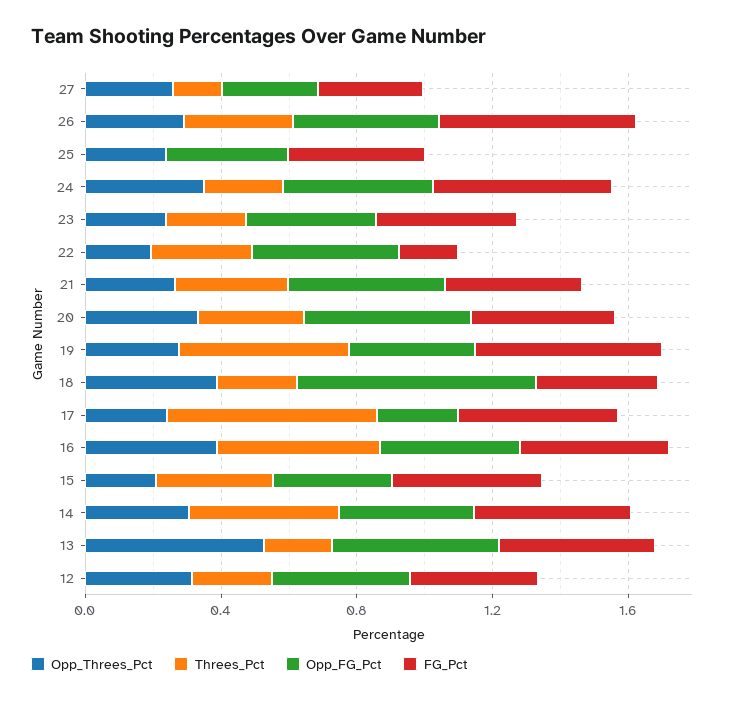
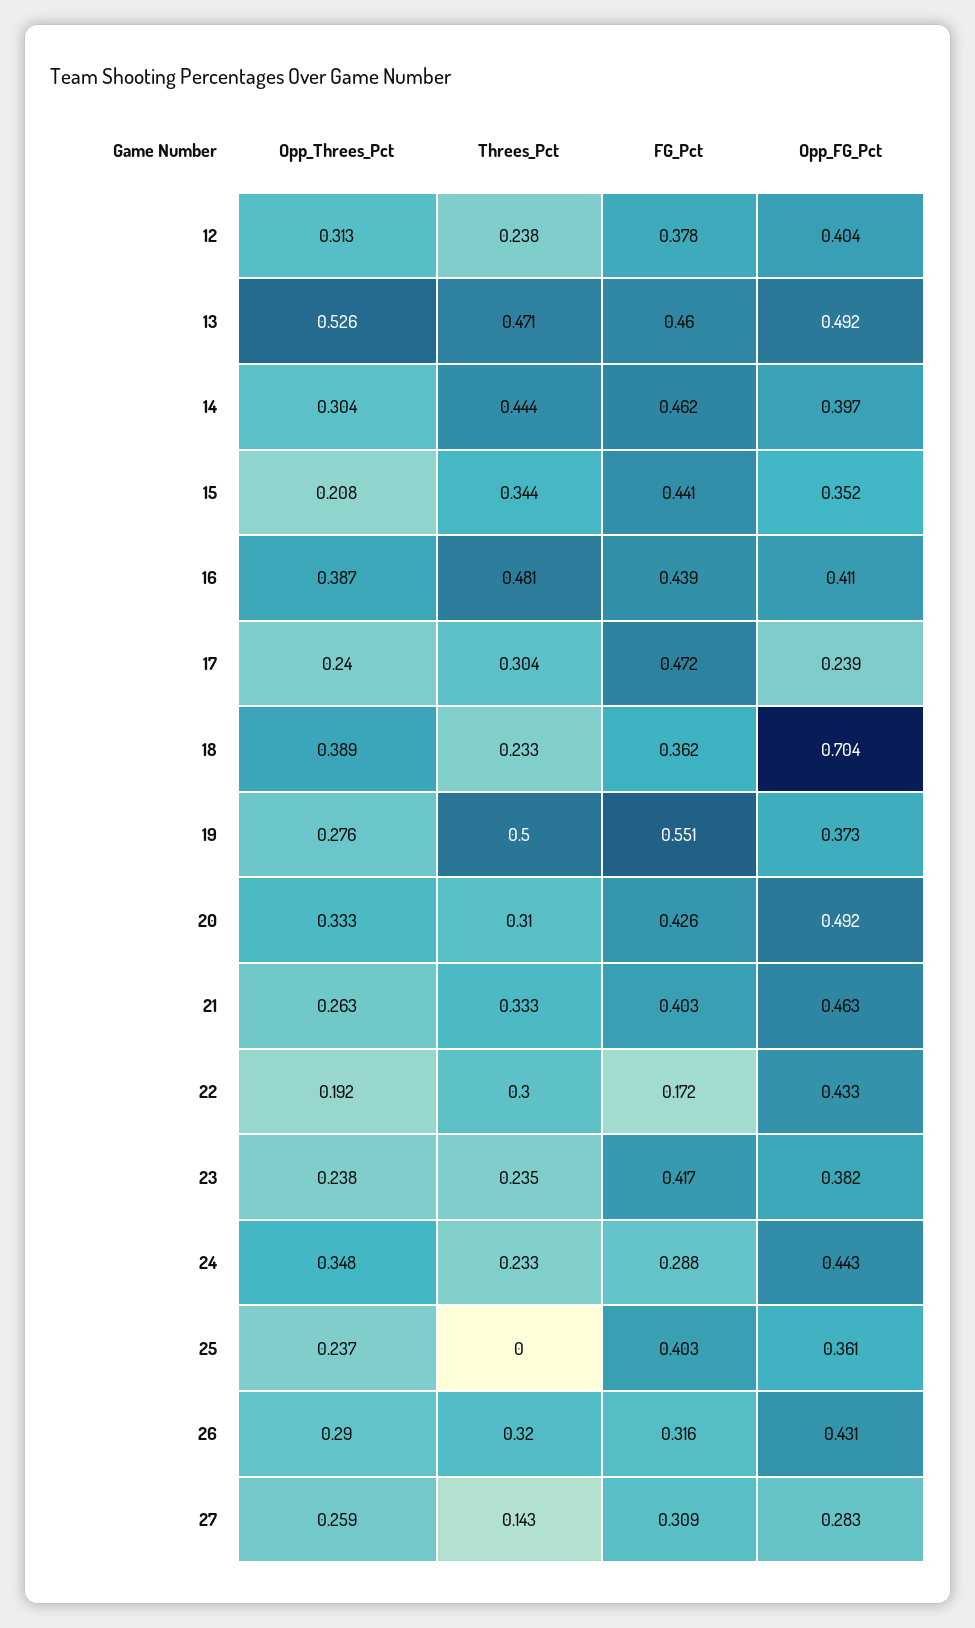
  {
    "Opp_Threes_Pct": {
      "27": 0.259,
      "26": 0.29,
      "25": 0.237,
      "24": 0.348,
      "23": 0.238,
      "22": 0.192,
      "21": 0.263,
      "20": 0.333,
      "19": 0.276,
      "18": 0.389,
      "17": 0.24,
      "16": 0.387,
      "15": 0.208,
      "14": 0.304,
      "13": 0.526,
      "12": 0.313
    },
    "Threes_Pct": {
      "27": 0.143,
      "26": 0.32,
      "25": 0,
      "24": 0.233,
      "23": 0.235,
      "22": 0.3,
      "21": 0.333,
      "20": 0.31,
      "19": 0.5,
      "18": 0.233,
-     "17": 0.6,
+     "17": 0.304,
      "16": 0.481,
      "15": 0.344,
      "14": 0.444,
-     "13": 0.2,
+     "13": 0.471,
      "12": 0.238
    },
    "Opp_FG_Pct": {
      "27": 0.283,
      "26": 0.431,
      "25": 0.361,
      "24": 0.443,
      "23": 0.382,
      "22": 0.433,
      "21": 0.463,
      "20": 0.492,
      "19": 0.373,
      "18": 0.704,
      "17": 0.239,
      "16": 0.411,
      "15": 0.352,
      "14": 0.397,
      "13": 0.492,
      "12": 0.404
    },
    "FG_Pct": {
      "27": 0.309,
-     "26": 0.6,
+     "26": 0.316,
      "25": 0.403,
-     "24": 0.5,
+     "24": 0.288,
      "23": 0.417,
      "22": 0.172,
      "21": 0.403,
      "20": 0.426,
      "19": 0.551,
      "18": 0.362,
      "17": 0.472,
      "16": 0.439,
      "15": 0.441,
      "14": 0.462,
      "13": 0.46,
      "12": 0.378
    }
  }

